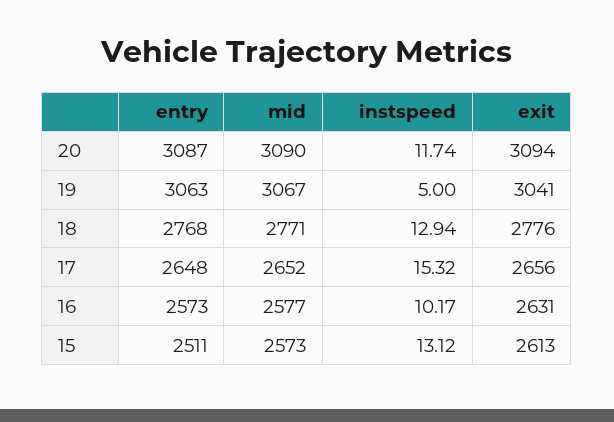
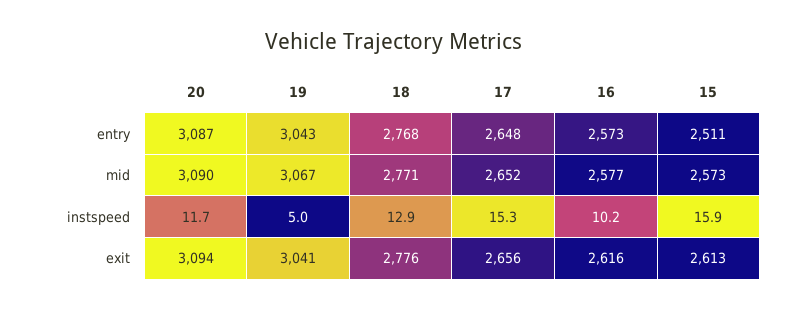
  {
    "entry": {
      "20": 3087,
-     "19": 3063,
+     "19": 3043,
      "18": 2768,
      "17": 2648,
      "16": 2573,
      "15": 2511
    },
    "mid": {
      "20": 3090,
      "19": 3067,
      "18": 2771,
      "17": 2652,
      "16": 2577,
      "15": 2573
    },
    "instspeed": {
      "20": 11.74,
      "19": 5,
      "18": 12.94,
      "17": 15.32,
      "16": 10.17,
-     "15": 13.12
+     "15": 15.9
    },
    "exit": {
      "20": 3094,
      "19": 3041,
      "18": 2776,
      "17": 2656,
-     "16": 2631,
+     "16": 2616,
      "15": 2613
    }
  }

